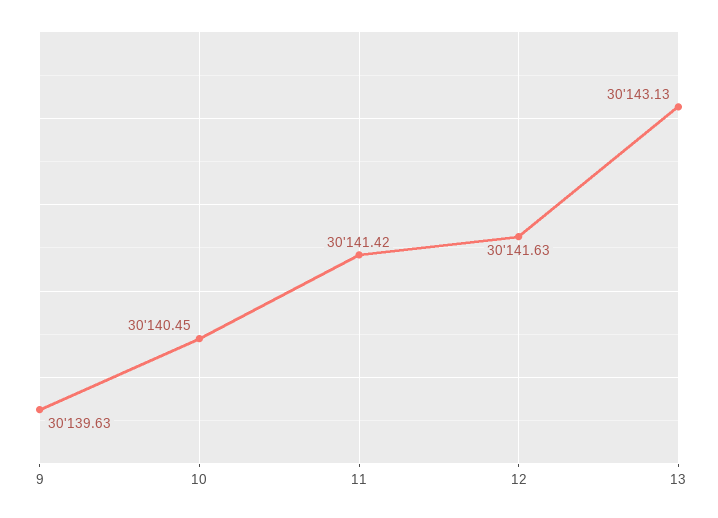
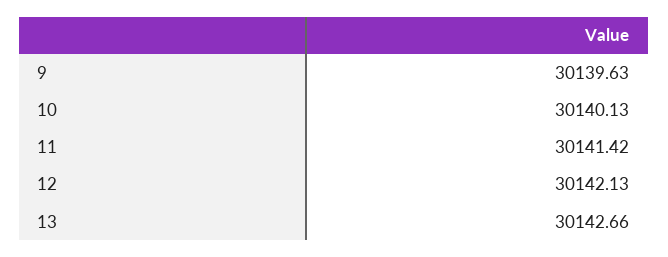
  {
    "9": 30139.63,
-   "10": 30140.45,
+   "10": 30140.13,
    "11": 30141.42,
-   "12": 30141.63,
+   "12": 30142.13,
-   "13": 30143.13
+   "13": 30142.66
  }

